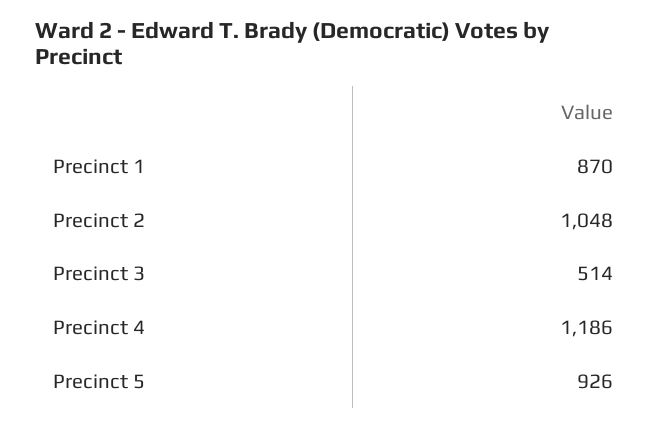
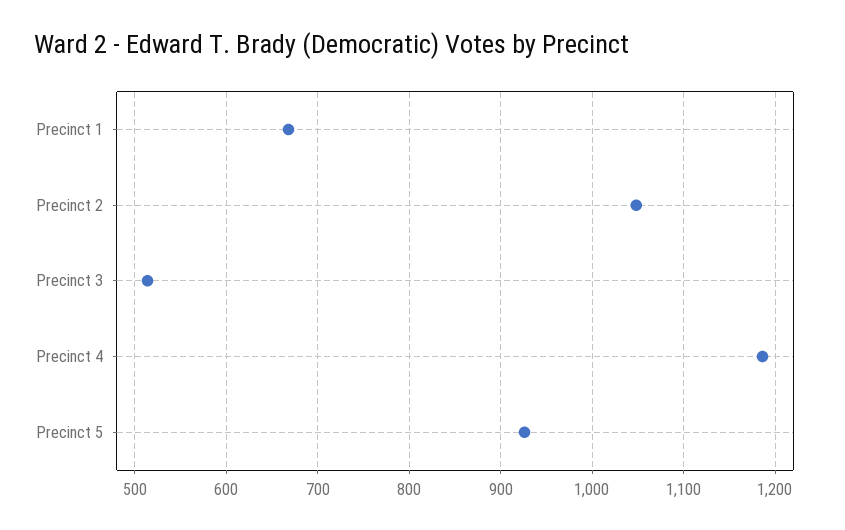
  {
-   "Precinct 1": 870,
+   "Precinct 1": 670,
    "Precinct 2": 1048,
    "Precinct 3": 514,
    "Precinct 4": 1186,
    "Precinct 5": 926
  }

